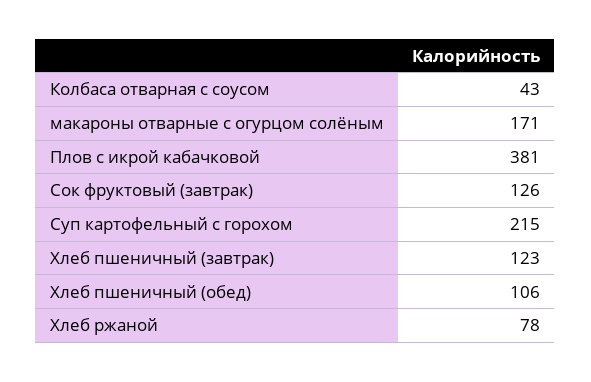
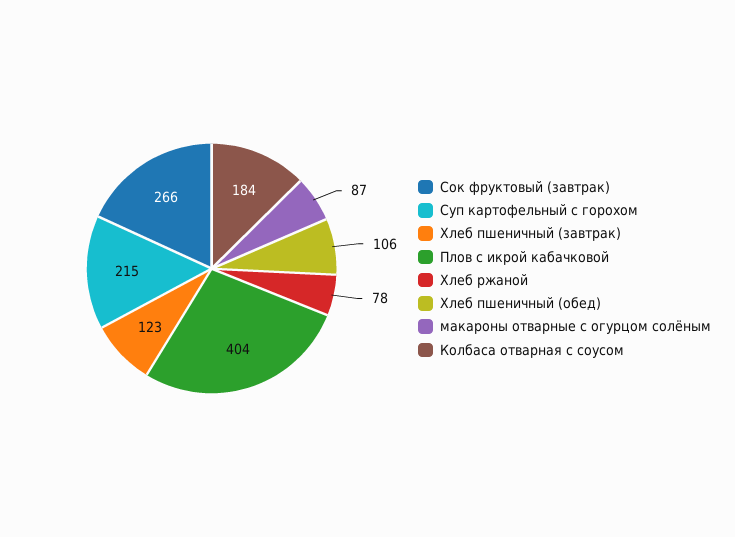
  {
-   "Колбаса отварная с соусом": 43,
+   "Колбаса отварная с соусом": 184,
-   "макароны отварные с огурцом солёным": 171,
+   "макароны отварные с огурцом солёным": 87,
-   "Плов с икрой кабачковой": 381,
+   "Плов с икрой кабачковой": 404,
-   "Сок фруктовый (завтрак)": 126,
+   "Сок фруктовый (завтрак)": 266,
    "Суп картофельный с горохом": 215,
    "Хлеб пшеничный (завтрак)": 123,
    "Хлеб пшеничный (обед)": 106,
    "Хлеб ржаной": 78
  }

